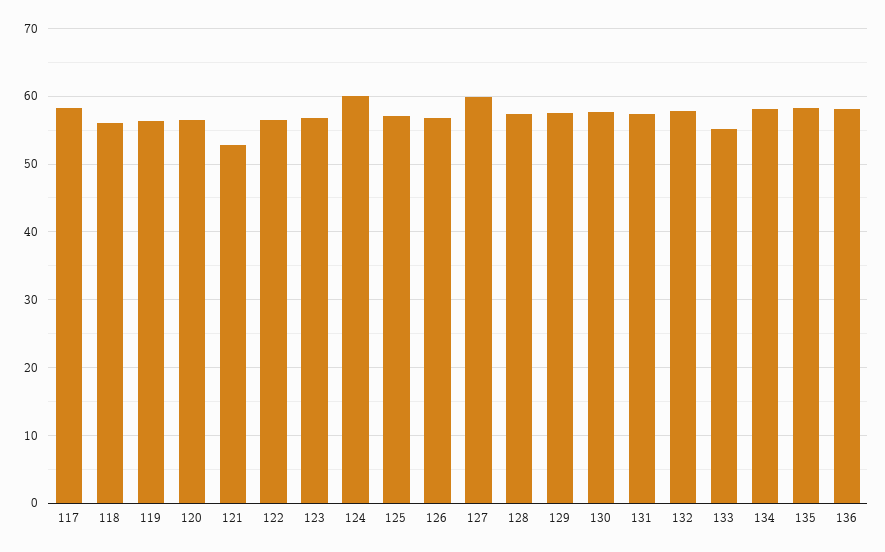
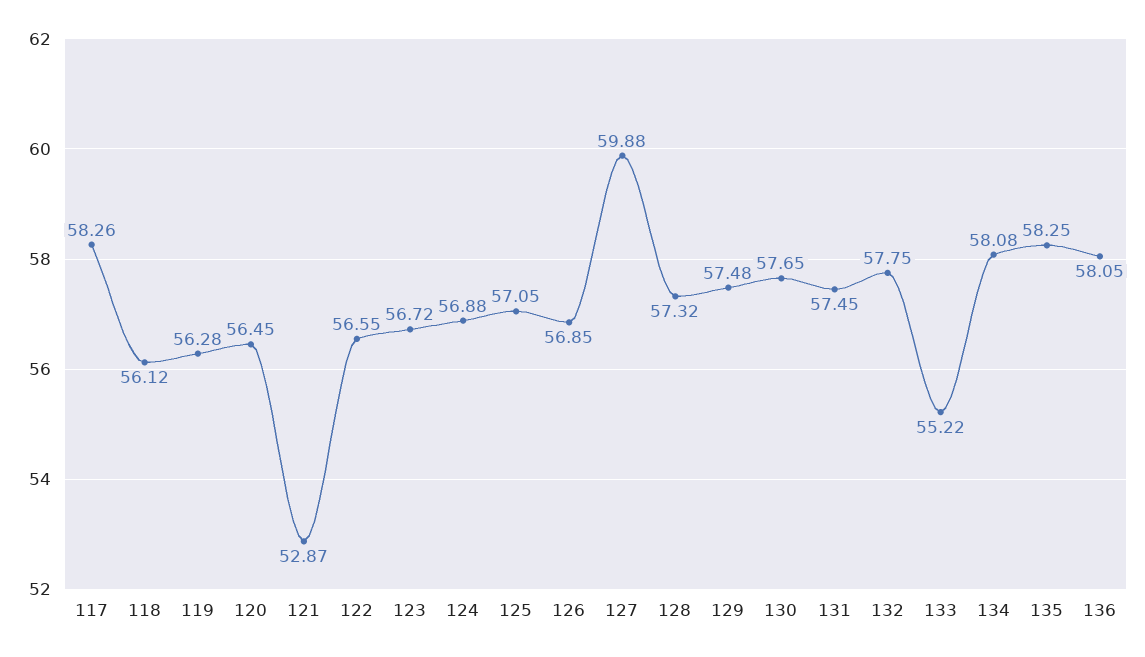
  {
    "117": 58.26,
    "118": 56.12,
    "119": 56.28,
    "120": 56.45,
    "121": 52.87,
    "122": 56.55,
    "123": 56.72,
-   "124": 60,
+   "124": 56.88,
    "125": 57.05,
    "126": 56.85,
    "127": 59.88,
    "128": 57.32,
    "129": 57.48,
    "130": 57.65,
    "131": 57.45,
    "132": 57.75,
    "133": 55.22,
    "134": 58.08,
    "135": 58.25,
    "136": 58.05
  }

